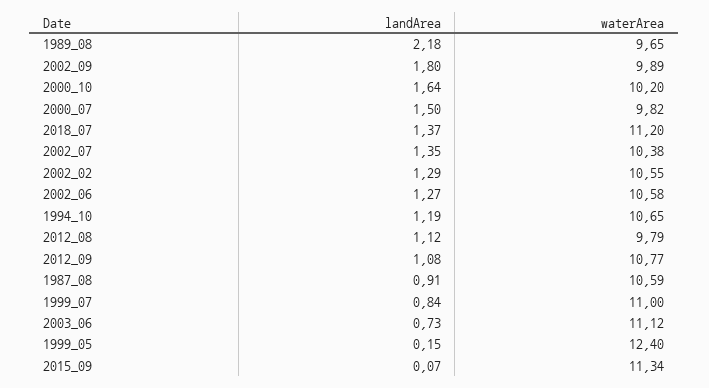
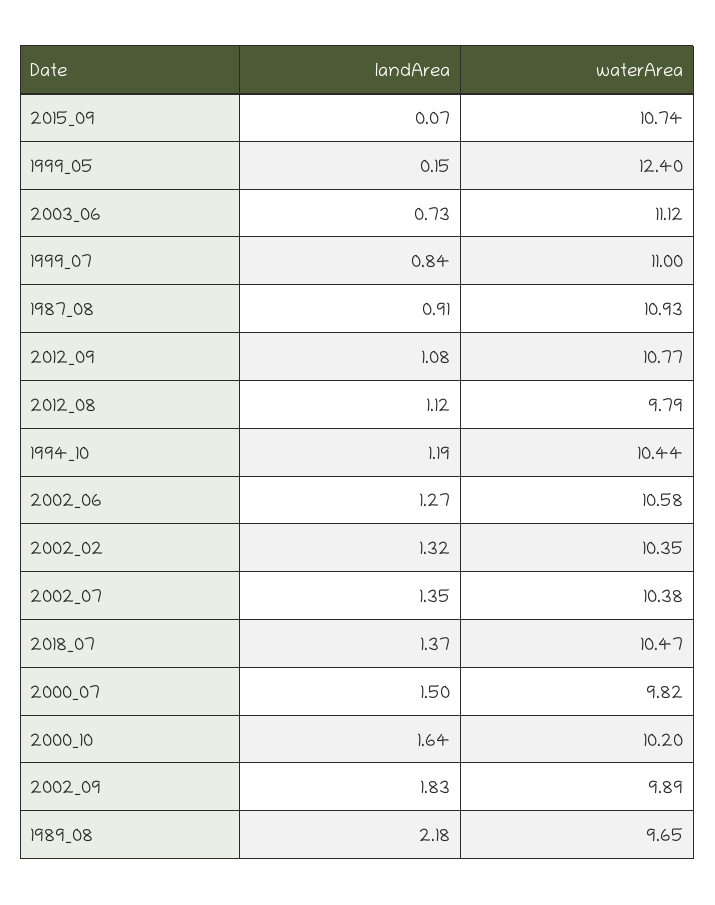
  {
    "landArea": {
      "1989_08": 2.18,
-     "2002_09": 1.8,
+     "2002_09": 1.83,
      "2000_10": 1.64,
      "2000_07": 1.5,
      "2018_07": 1.37,
      "2002_07": 1.35,
-     "2002_02": 1.29,
+     "2002_02": 1.32,
      "2002_06": 1.27,
      "1994_10": 1.19,
      "2012_08": 1.12,
      "2012_09": 1.08,
      "1987_08": 0.91,
      "1999_07": 0.84,
      "2003_06": 0.73,
      "1999_05": 0.15,
      "2015_09": 0.07
    },
    "waterArea": {
      "1989_08": 9.65,
      "2002_09": 9.89,
      "2000_10": 10.2,
      "2000_07": 9.82,
-     "2018_07": 11.2,
+     "2018_07": 10.47,
      "2002_07": 10.38,
-     "2002_02": 10.55,
+     "2002_02": 10.35,
      "2002_06": 10.58,
-     "1994_10": 10.65,
+     "1994_10": 10.44,
      "2012_08": 9.79,
      "2012_09": 10.77,
-     "1987_08": 10.59,
+     "1987_08": 10.93,
      "1999_07": 11,
      "2003_06": 11.12,
      "1999_05": 12.4,
-     "2015_09": 11.34
+     "2015_09": 10.74
    }
  }

